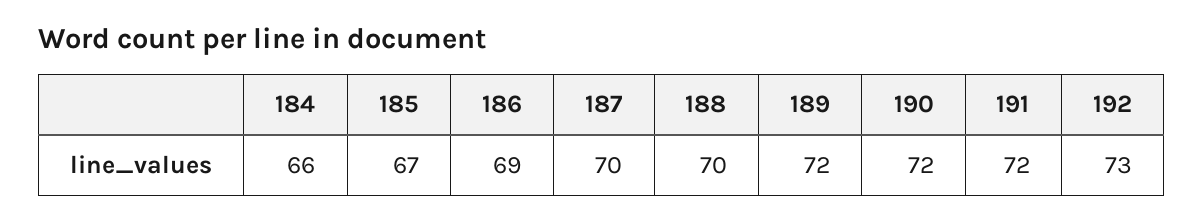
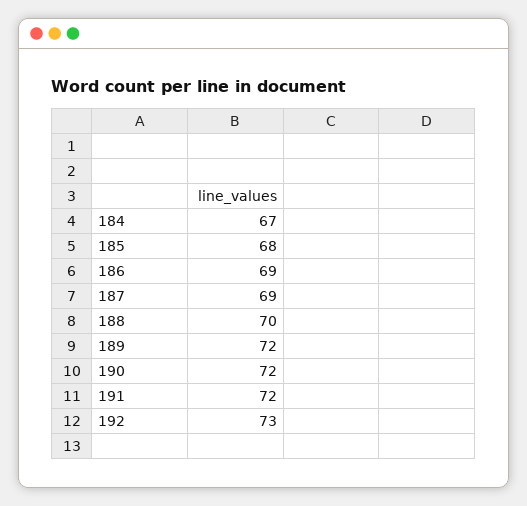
  {
-   "184": 66,
+   "184": 67,
-   "185": 67,
+   "185": 68,
    "186": 69,
-   "187": 70,
+   "187": 69,
    "188": 70,
    "189": 72,
    "190": 72,
    "191": 72,
    "192": 73
  }

